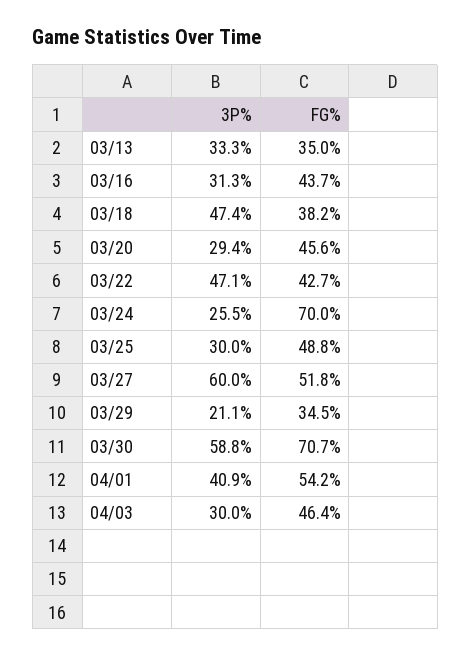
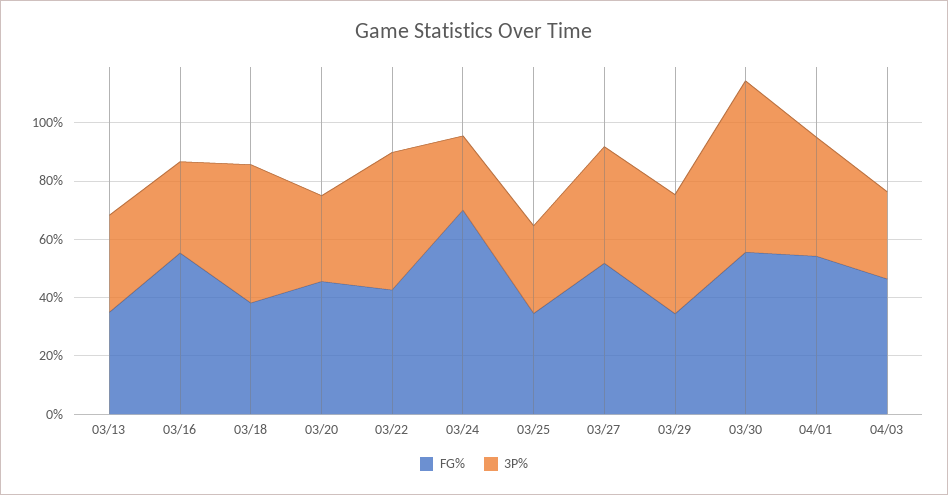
  {
    "3P%": {
      "03/13": 33.3,
      "03/16": 31.3,
      "03/18": 47.4,
      "03/20": 29.4,
      "03/22": 47.1,
      "03/24": 25.5,
      "03/25": 30,
-     "03/27": 60,
+     "03/27": 40,
-     "03/29": 21.1,
+     "03/29": 40,
      "03/30": 58.8,
      "04/01": 40.9,
      "04/03": 30
    },
    "FG%": {
      "03/13": 35,
-     "03/16": 43.7,
+     "03/16": 55,
      "03/18": 38.2,
      "03/20": 45.6,
      "03/22": 42.7,
      "03/24": 70,
-     "03/25": 48.8,
+     "03/25": 35,
      "03/27": 51.8,
      "03/29": 34.5,
-     "03/30": 70.7,
+     "03/30": 55,
      "04/01": 54.2,
      "04/03": 46.4
    }
  }

